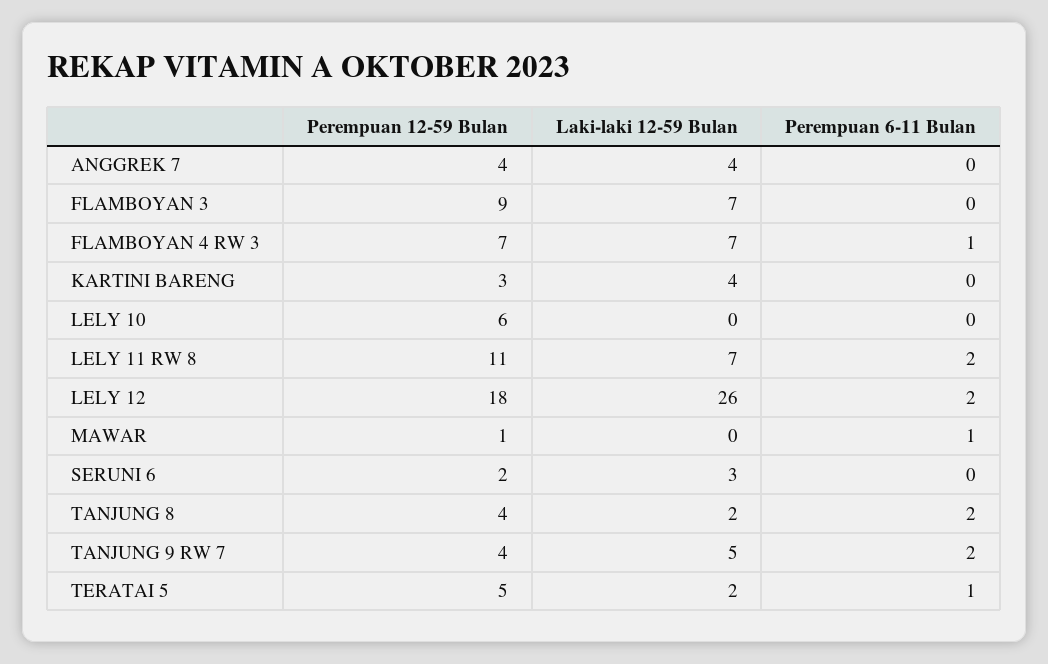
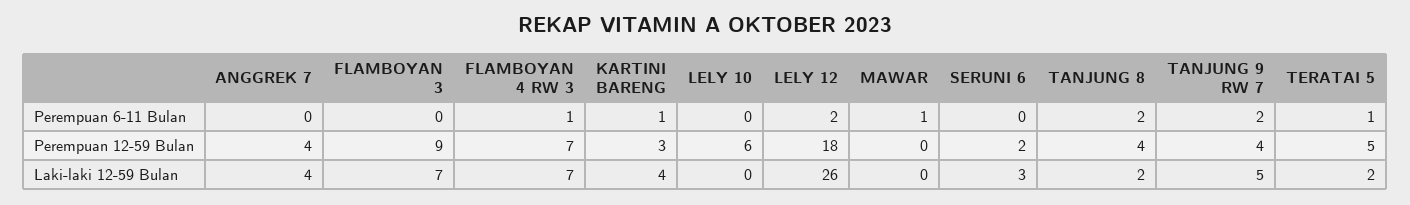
  {
    "Perempuan 12-59 Bulan": {
      "ANGGREK 7": 4,
      "FLAMBOYAN 3": 9,
      "FLAMBOYAN 4 RW 3": 7,
      "KARTINI BARENG": 3,
      "LELY 10": 6,
-     "LELY 11 RW 8": 11,
      "LELY 12": 18,
-     "MAWAR": 1,
+     "MAWAR": 0,
      "SERUNI 6": 2,
      "TANJUNG 8": 4,
      "TANJUNG 9 RW 7": 4,
      "TERATAI 5": 5
    },
    "Laki-laki 12-59 Bulan": {
      "ANGGREK 7": 4,
      "FLAMBOYAN 3": 7,
      "FLAMBOYAN 4 RW 3": 7,
      "KARTINI BARENG": 4,
      "LELY 10": 0,
-     "LELY 11 RW 8": 7,
      "LELY 12": 26,
      "MAWAR": 0,
      "SERUNI 6": 3,
      "TANJUNG 8": 2,
      "TANJUNG 9 RW 7": 5,
      "TERATAI 5": 2
    },
    "Perempuan 6-11 Bulan": {
      "ANGGREK 7": 0,
      "FLAMBOYAN 3": 0,
      "FLAMBOYAN 4 RW 3": 1,
-     "KARTINI BARENG": 0,
+     "KARTINI BARENG": 1,
      "LELY 10": 0,
-     "LELY 11 RW 8": 2,
      "LELY 12": 2,
      "MAWAR": 1,
      "SERUNI 6": 0,
      "TANJUNG 8": 2,
      "TANJUNG 9 RW 7": 2,
      "TERATAI 5": 1
    }
  }

